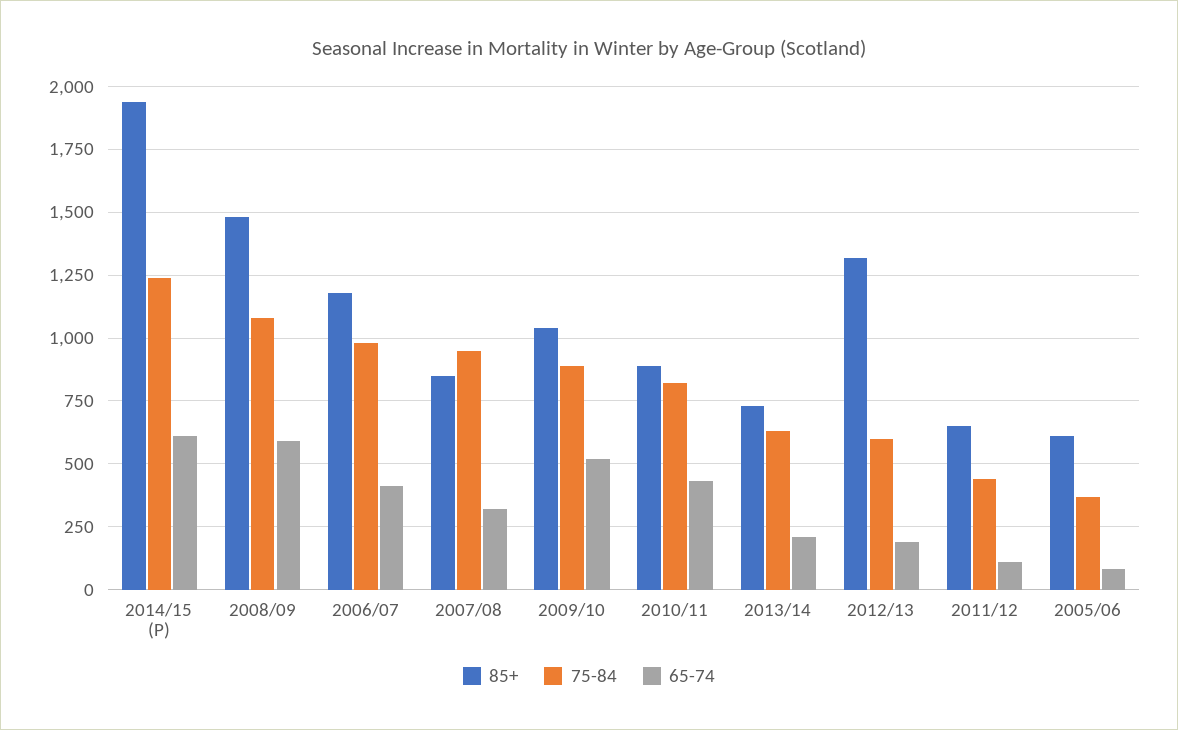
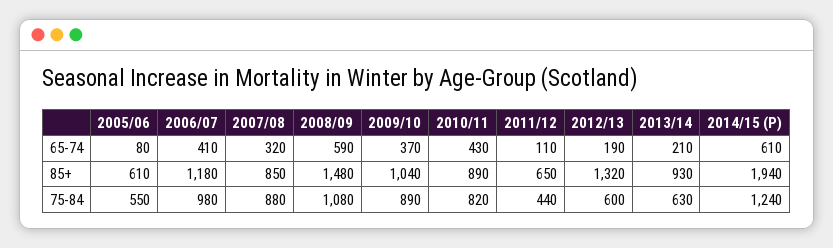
  {
    "85+": {
      "2014/15 (P)": 1940,
      "2008/09": 1480,
      "2006/07": 1180,
      "2007/08": 850,
      "2009/10": 1040,
      "2010/11": 890,
-     "2013/14": 725,
+     "2013/14": 930,
      "2012/13": 1320,
      "2011/12": 650,
      "2005/06": 610
    },
    "75-84": {
      "2014/15 (P)": 1240,
      "2008/09": 1080,
      "2006/07": 980,
-     "2007/08": 950,
+     "2007/08": 880,
      "2009/10": 890,
      "2010/11": 820,
      "2013/14": 630,
      "2012/13": 600,
      "2011/12": 440,
-     "2005/06": 375
+     "2005/06": 550
    },
    "65-74": {
      "2014/15 (P)": 610,
      "2008/09": 590,
      "2006/07": 410,
      "2007/08": 320,
-     "2009/10": 525,
+     "2009/10": 370,
      "2010/11": 430,
      "2013/14": 210,
      "2012/13": 190,
      "2011/12": 110,
      "2005/06": 80
    }
  }

